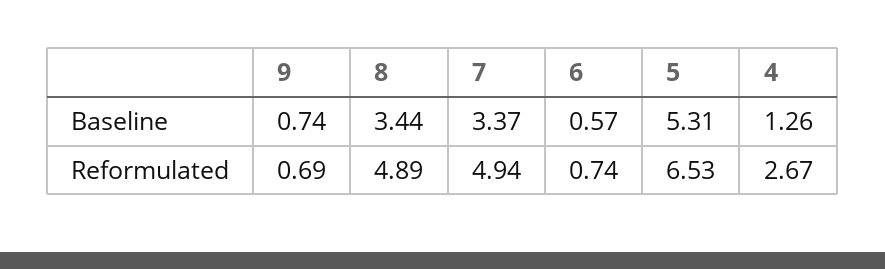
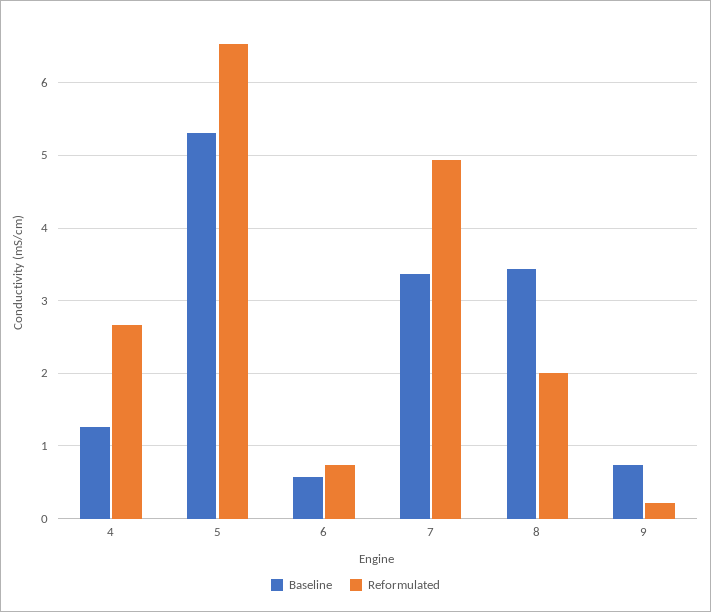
  {
    "Baseline": {
      "9": 0.74,
      "8": 3.44,
      "7": 3.37,
      "6": 0.57,
      "5": 5.31,
      "4": 1.26
    },
    "Reformulated": {
-     "9": 0.69,
+     "9": 0.2,
-     "8": 4.89,
+     "8": 2,
      "7": 4.94,
      "6": 0.74,
      "5": 6.53,
      "4": 2.67
    }
  }

